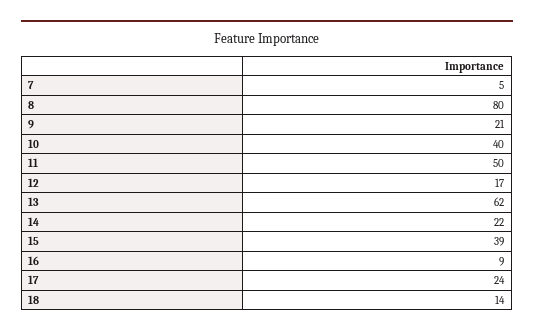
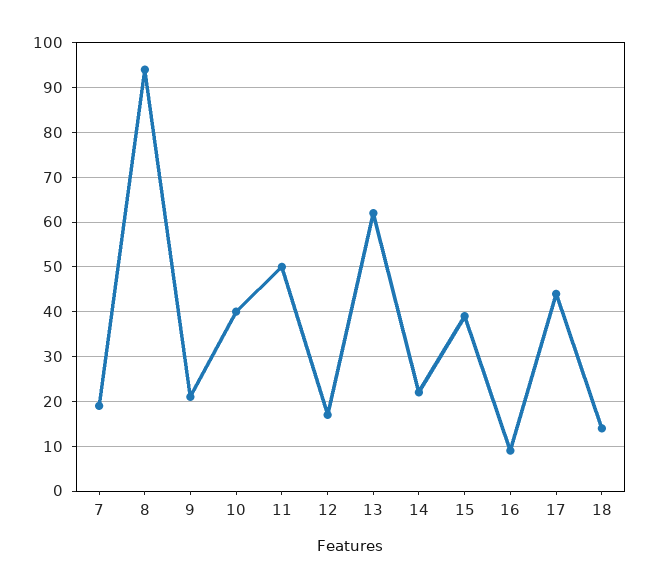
  {
-   "7": 5,
+   "7": 20,
-   "8": 80,
+   "8": 95,
    "9": 21,
    "10": 40,
    "11": 50,
    "12": 17,
    "13": 62,
    "14": 22,
    "15": 39,
    "16": 9,
-   "17": 24,
+   "17": 45,
    "18": 14
  }

